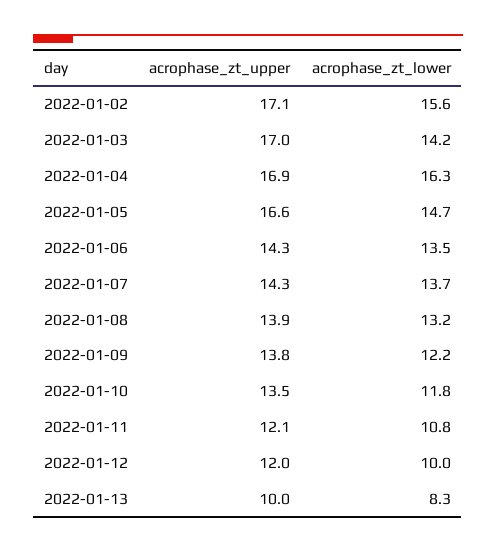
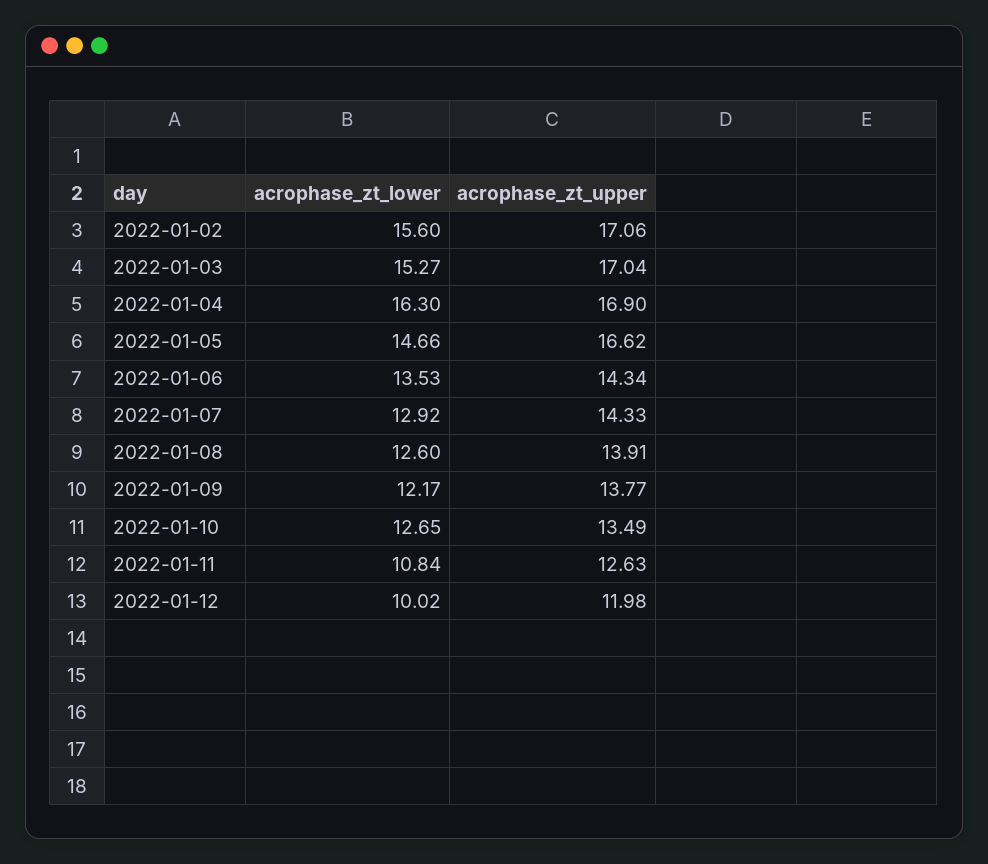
  {
    "acrophase_zt_upper": {
      "2022-01-02": 17.06,
      "2022-01-03": 17.04,
      "2022-01-04": 16.9,
      "2022-01-05": 16.62,
      "2022-01-06": 14.34,
      "2022-01-07": 14.33,
      "2022-01-08": 13.91,
      "2022-01-09": 13.77,
      "2022-01-10": 13.49,
-     "2022-01-11": 12.1,
+     "2022-01-11": 12.63,
-     "2022-01-12": 11.98,
+     "2022-01-12": 11.98
-     "2022-01-13": 10
    },
    "acrophase_zt_lower": {
      "2022-01-02": 15.6,
-     "2022-01-03": 14.2,
+     "2022-01-03": 15.27,
      "2022-01-04": 16.3,
      "2022-01-05": 14.66,
      "2022-01-06": 13.53,
-     "2022-01-07": 13.7,
+     "2022-01-07": 12.92,
-     "2022-01-08": 13.2,
+     "2022-01-08": 12.6,
      "2022-01-09": 12.17,
-     "2022-01-10": 11.8,
+     "2022-01-10": 12.65,
      "2022-01-11": 10.84,
-     "2022-01-12": 10.02,
+     "2022-01-12": 10.02
-     "2022-01-13": 8.3
    }
  }

